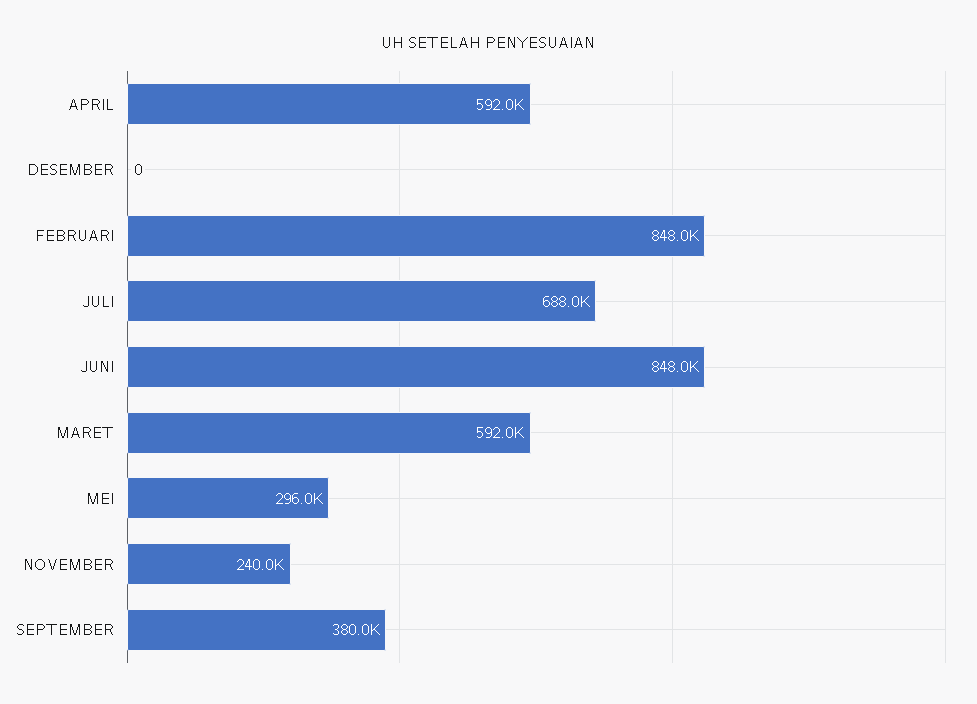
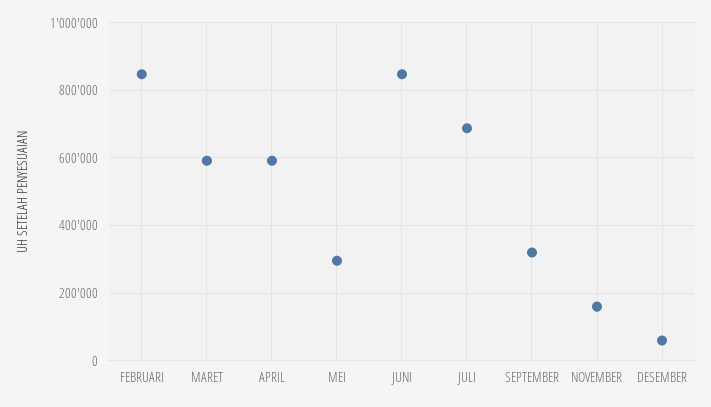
  {
    "APRIL": 592000,
-   "DESEMBER": 0,
+   "DESEMBER": 60000,
    "FEBRUARI": 848000,
    "JULI": 688000,
    "JUNI": 848000,
    "MARET": 592000,
    "MEI": 296000,
-   "NOVEMBER": 240000,
+   "NOVEMBER": 160000,
-   "SEPTEMBER": 380000
+   "SEPTEMBER": 320000
  }

